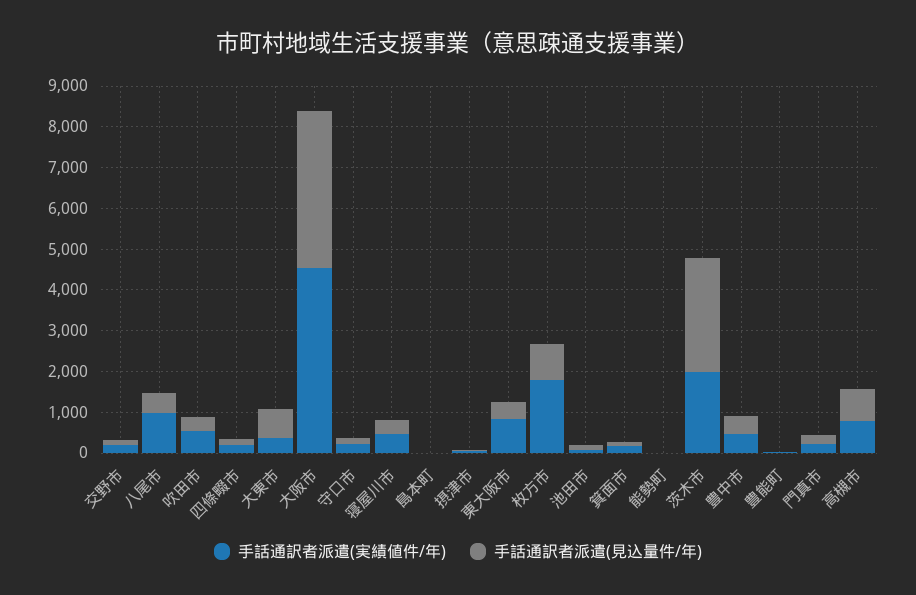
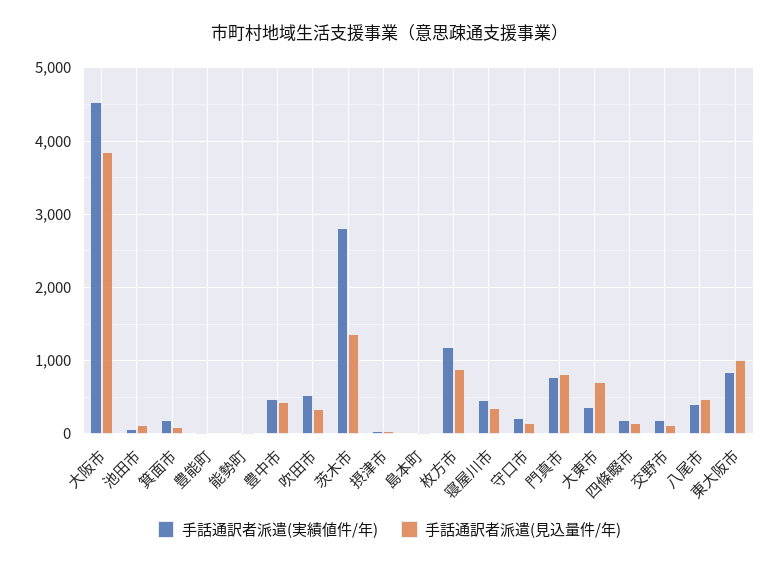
  {
    "手話通訳者派遣(実績値件/年)": {
      "交野市": 200,
-     "八尾市": 1000,
+     "八尾市": 400,
      "吹田市": 500,
      "四條畷市": 200,
      "大東市": 400,
      "大阪市": 4500,
      "守口市": 200,
      "寝屋川市": 500,
      "島本町": 0,
      "摂津市": 0,
      "東大阪市": 800,
-     "枚方市": 1800,
+     "枚方市": 1200,
      "池田市": 100,
      "箕面市": 200,
      "能勢町": 0,
-     "茨木市": 2000,
+     "茨木市": 2800,
      "豊中市": 500,
      "豊能町": 0,
-     "門真市": 200,
+     "門真市": 800
-     "高槻市": 800
    },
    "手話通訳者派遣(見込量件/年)": {
      "交野市": 100,
      "八尾市": 500,
      "吹田市": 300,
      "四條畷市": 200,
      "大東市": 700,
      "大阪市": 3900,
      "守口市": 100,
      "寝屋川市": 400,
      "島本町": 0,
      "摂津市": 0,
-     "東大阪市": 400,
+     "東大阪市": 1000,
      "枚方市": 900,
      "池田市": 100,
      "箕面市": 100,
      "能勢町": 0,
-     "茨木市": 2800,
+     "茨木市": 1400,
      "豊中市": 400,
      "豊能町": 0,
-     "門真市": 200,
+     "門真市": 800
-     "高槻市": 800
    }
  }

